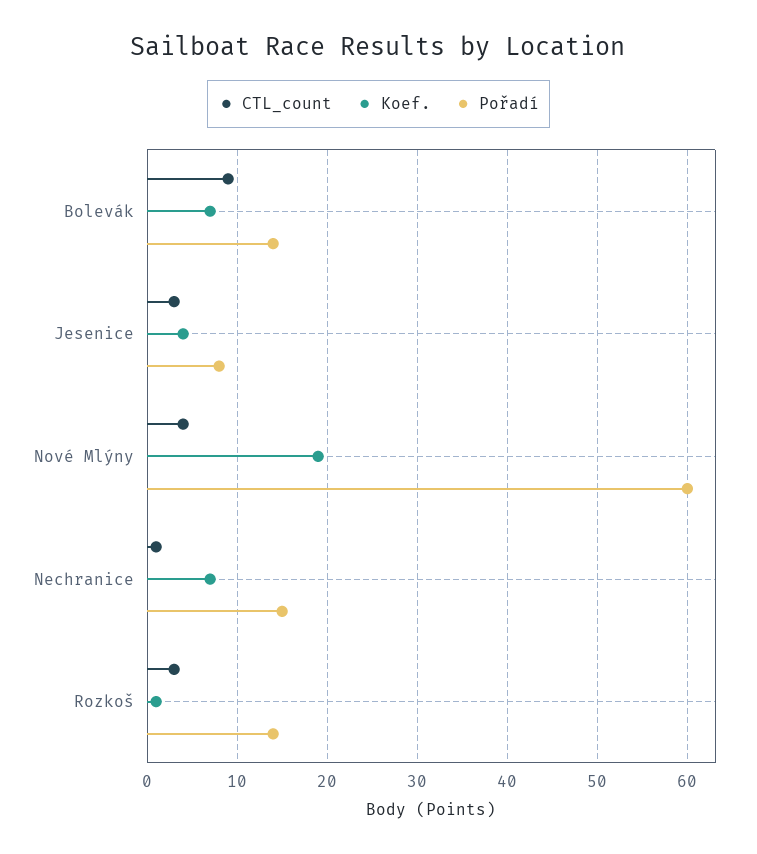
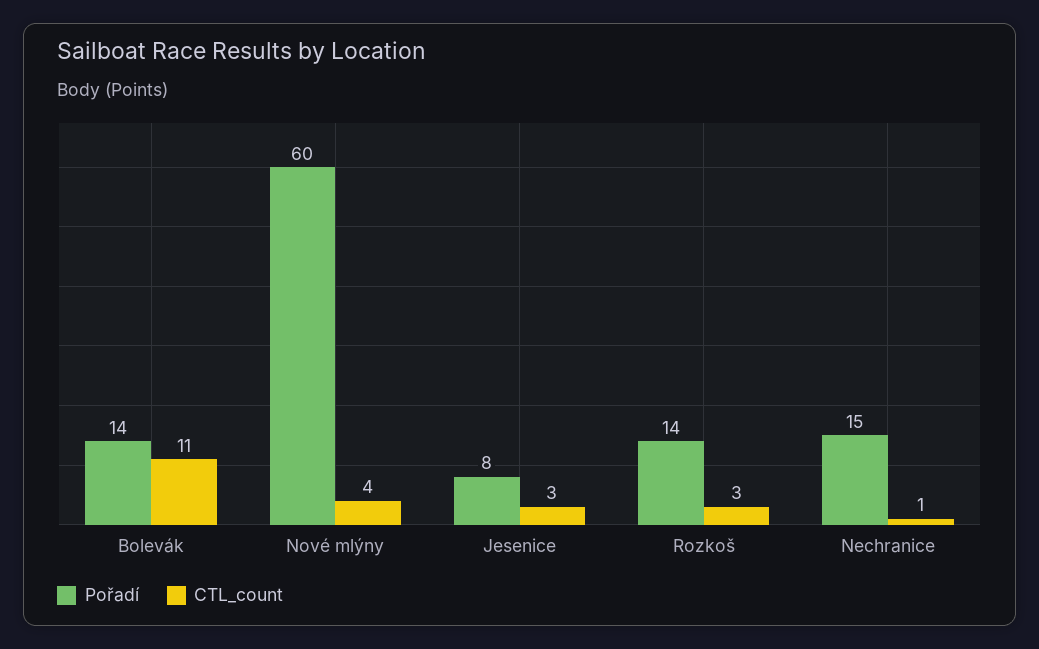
  {
    "CTL_count": {
-     "Bolevák": 9,
+     "Bolevák": 11,
      "Jesenice": 3,
      "Nové Mlýny": 4,
      "Nechranice": 1,
      "Rozkoš": 3
    },
-   "Koef.": {
-     "Bolevák": 7,
-     "Jesenice": 4,
-     "Nové Mlýny": 19,
-     "Nechranice": 7,
-     "Rozkoš": 1
-   },
    "Pořadí": {
      "Bolevák": 14,
      "Jesenice": 8,
      "Nové Mlýny": 60,
      "Nechranice": 15,
      "Rozkoš": 14
    }
  }

